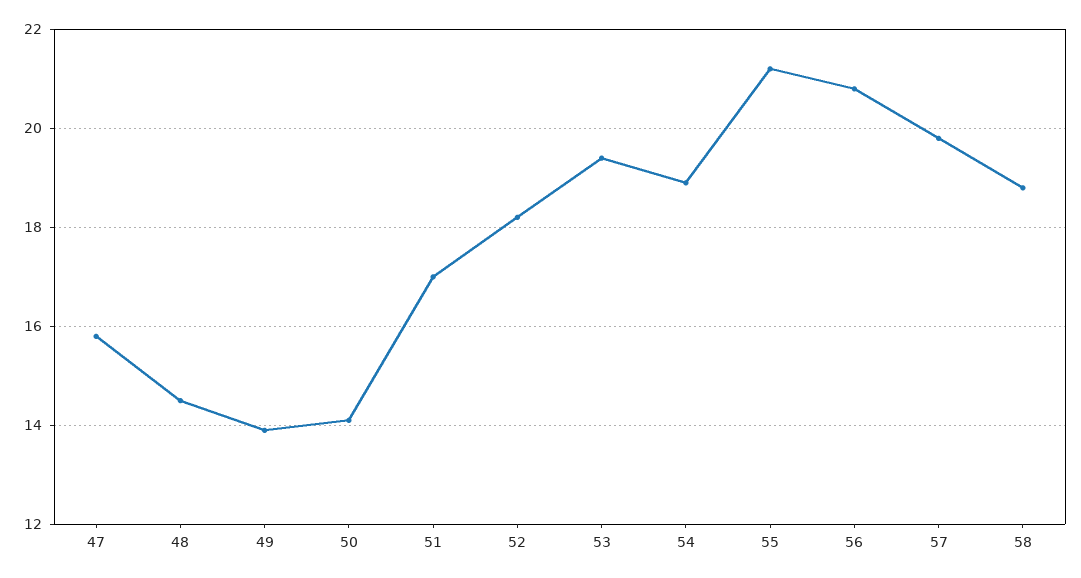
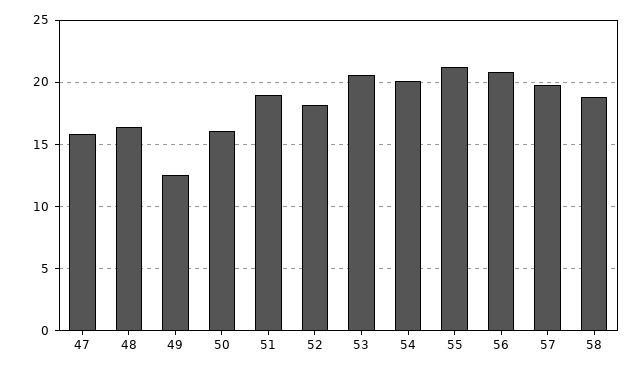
  {
    "47": 16,
-   "48": 14.5,
+   "48": 16.5,
-   "49": 14,
+   "49": 12.5,
-   "50": 14,
+   "50": 16,
-   "51": 17,
+   "51": 19,
    "52": 18,
-   "53": 19.5,
+   "53": 20.5,
-   "54": 19,
+   "54": 20,
    "55": 21,
    "56": 21,
    "57": 20,
    "58": 19
  }

